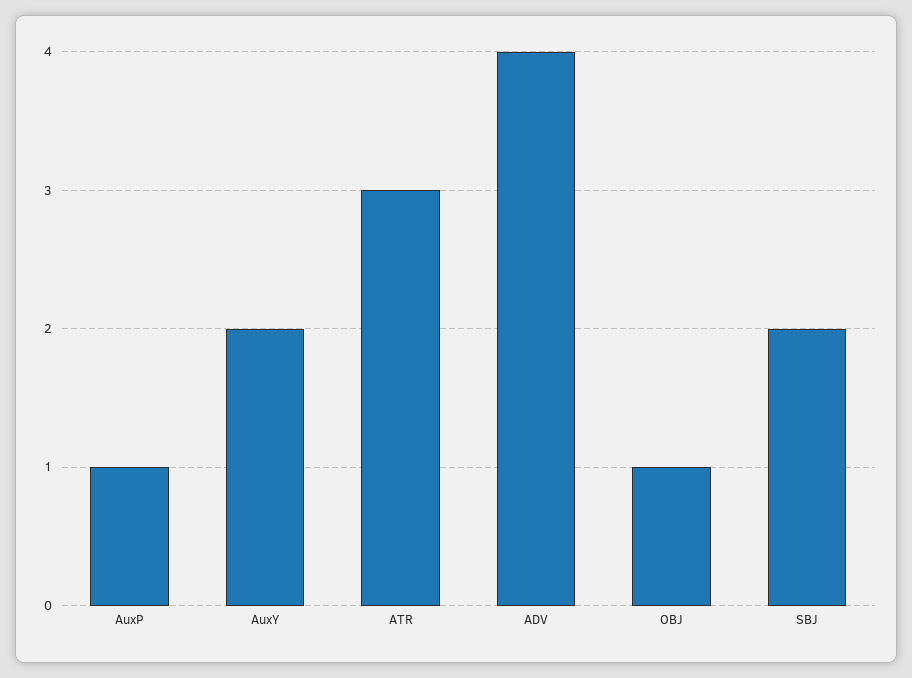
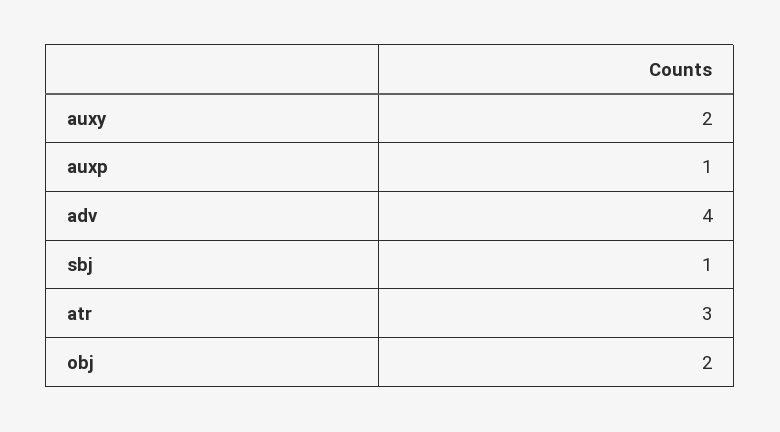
  {
    "AuxP": 1,
    "AuxY": 2,
    "ATR": 3,
    "ADV": 4,
-   "OBJ": 1,
+   "OBJ": 2,
-   "SBJ": 2
+   "SBJ": 1
  }

